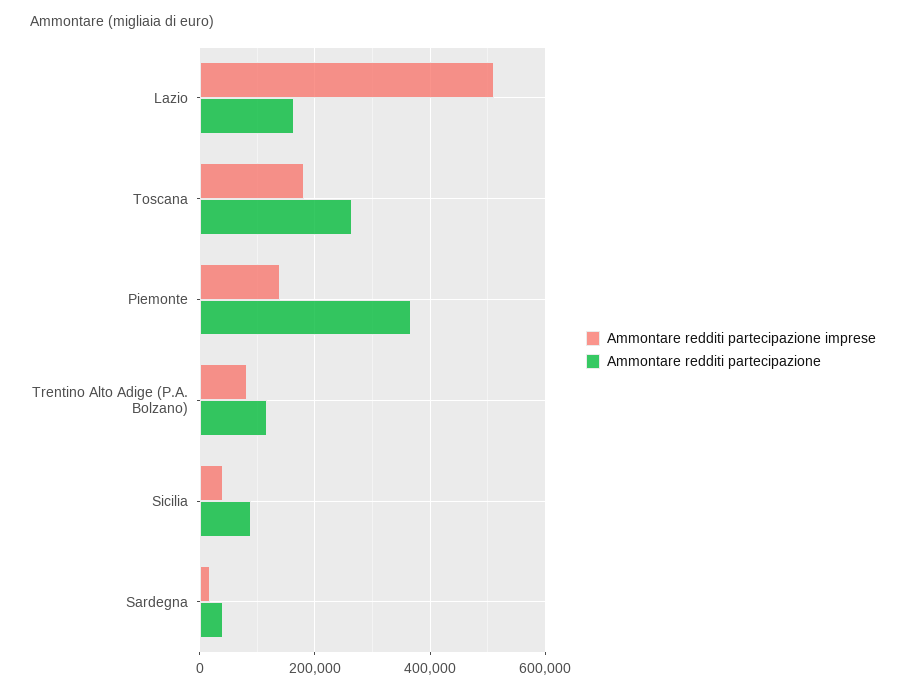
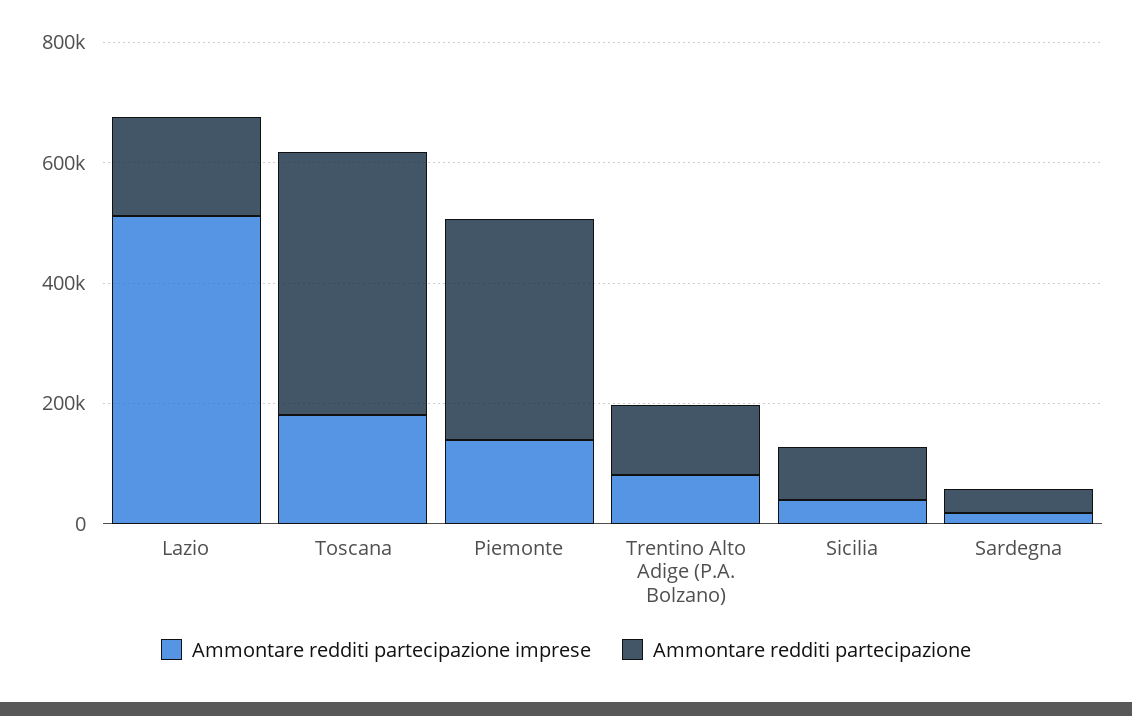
  {
    "Ammontare redditi partecipazione imprese": {
      "Lazio": 520000,
      "Toscana": 180000,
      "Piemonte": 140000,
      "Trentino Alto Adige (P.A. Bolzano)": 80000,
      "Sicilia": 40000,
      "Sardegna": 20000
    },
    "Ammontare redditi partecipazione": {
      "Lazio": 160000,
-     "Toscana": 260000,
+     "Toscana": 450000,
      "Piemonte": 360000,
      "Trentino Alto Adige (P.A. Bolzano)": 120000,
      "Sicilia": 80000,
      "Sardegna": 40000
    }
  }

